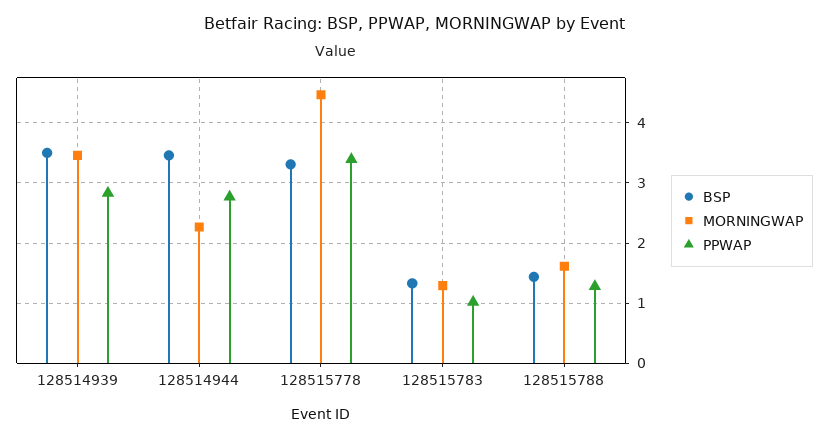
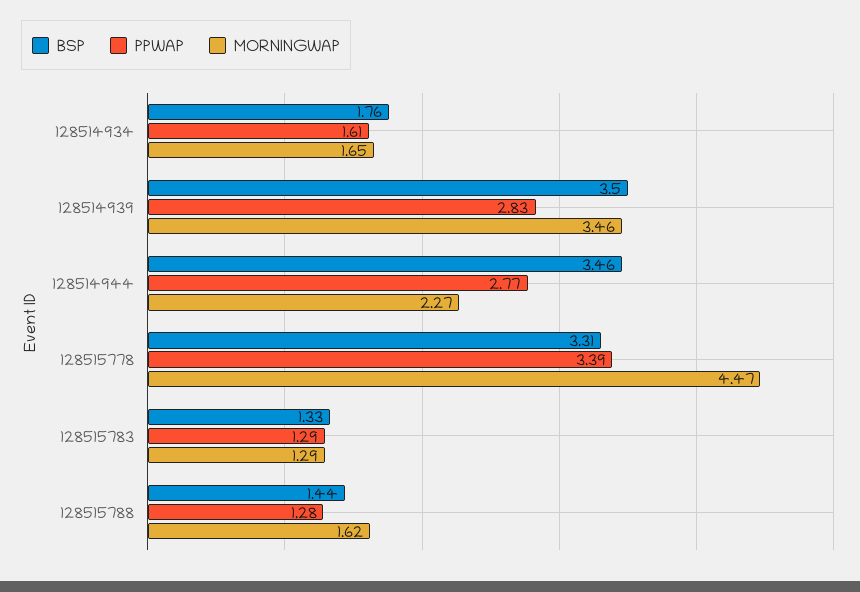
  {
    "BSP": {
      "128514939": 3.5,
      "128514944": 3.46,
      "128515778": 3.31,
      "128515783": 1.33,
-     "128515788": 1.44
+     "128515788": 1.44,
+     "128514934": 1.76
    },
    "MORNINGWAP": {
      "128514939": 3.46,
      "128514944": 2.27,
      "128515778": 4.47,
      "128515783": 1.29,
-     "128515788": 1.62
+     "128515788": 1.62,
+     "128514934": 1.65
    },
    "PPWAP": {
      "128514939": 2.83,
      "128514944": 2.77,
      "128515778": 3.39,
-     "128515783": 1,
+     "128515783": 1.29,
-     "128515788": 1.28
+     "128515788": 1.28,
+     "128514934": 1.61
    }
  }

